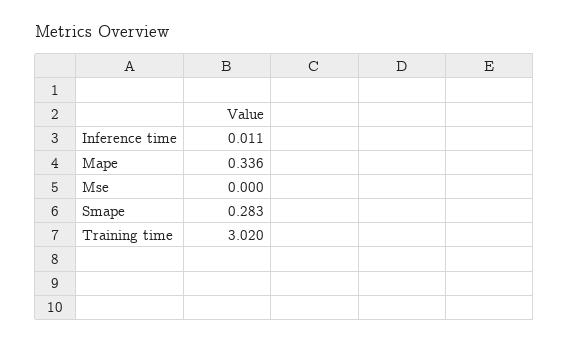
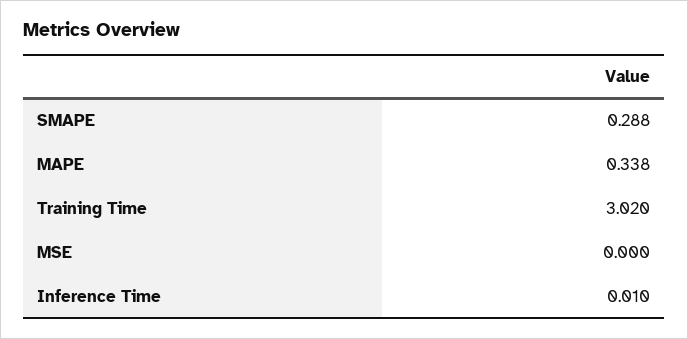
  {
-   "Inference time": 0.011,
+   "Inference time": 0.01,
-   "Mape": 0.336,
+   "Mape": 0.338,
    "Mse": 0,
-   "Smape": 0.283,
+   "Smape": 0.288,
    "Training time": 3.02
  }

